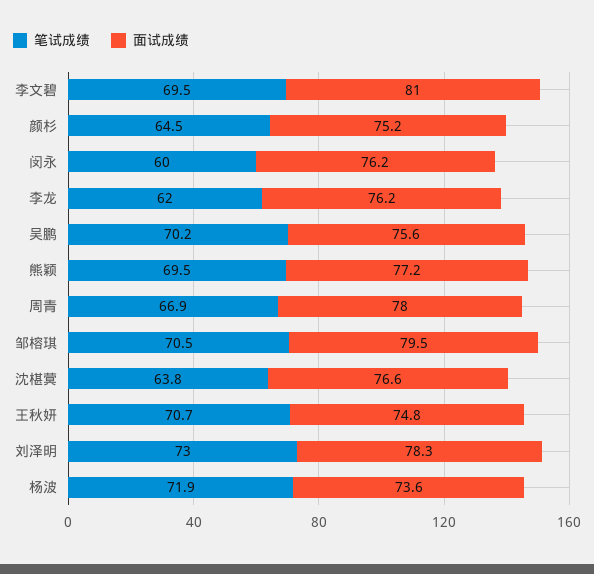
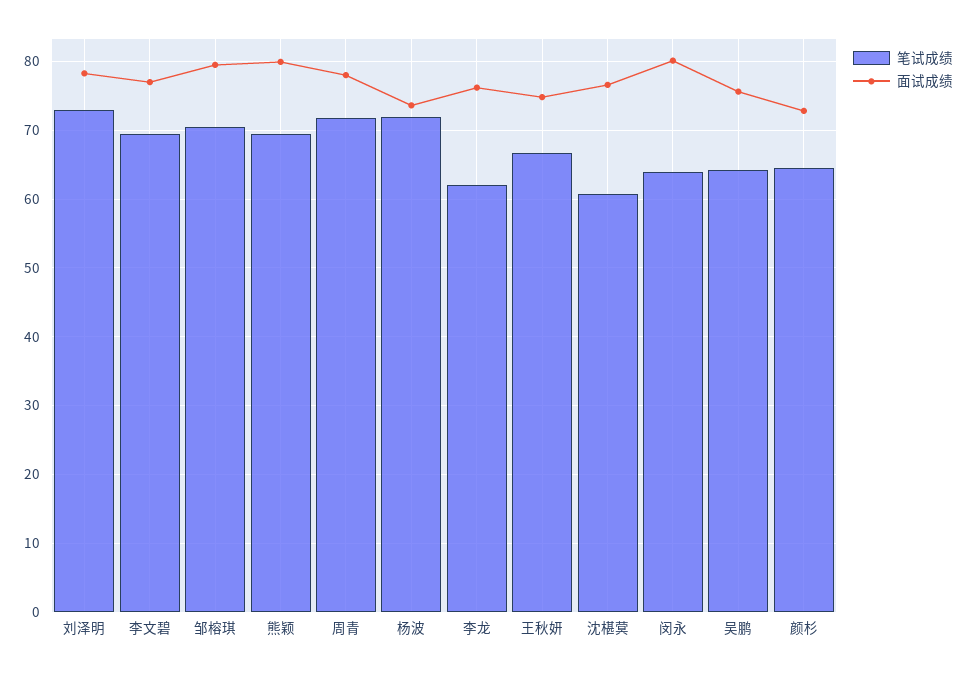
  {
    "笔试成绩": {
      "李文碧": 69.5,
      "颜杉": 64.5,
-     "闵永": 60,
+     "闵永": 64,
      "李龙": 62,
-     "吴鹏": 70.2,
+     "吴鹏": 64,
      "熊颖": 69.5,
-     "周青": 66.9,
+     "周青": 72,
      "邹榕琪": 70.5,
-     "沈椹蓂": 63.8,
+     "沈椹蓂": 61,
-     "王秋妍": 70.7,
+     "王秋妍": 67,
      "刘泽明": 73,
      "杨波": 71.9
    },
    "面试成绩": {
-     "李文碧": 81,
+     "李文碧": 77,
-     "颜杉": 75.2,
+     "颜杉": 73,
-     "闵永": 76.2,
+     "闵永": 80,
      "李龙": 76.2,
      "吴鹏": 75.6,
-     "熊颖": 77.2,
+     "熊颖": 80,
      "周青": 78,
      "邹榕琪": 79.5,
      "沈椹蓂": 76.6,
      "王秋妍": 74.8,
      "刘泽明": 78.3,
      "杨波": 73.6
    }
  }

